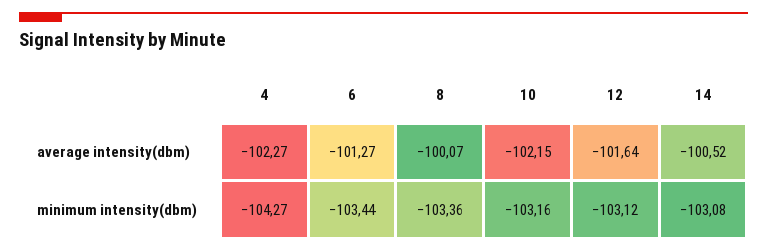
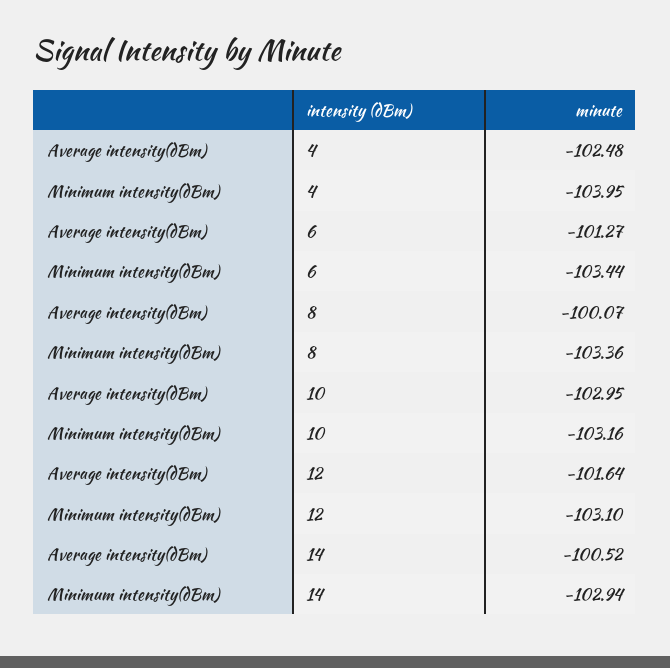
  {
    "4": {
-     "average intensity(dbm)": -102.27,
+     "average intensity(dbm)": -102.48,
-     "minimum intensity(dbm)": -104.27
+     "minimum intensity(dbm)": -103.95
    },
    "6": {
      "average intensity(dbm)": -101.27,
      "minimum intensity(dbm)": -103.44
    },
    "8": {
      "average intensity(dbm)": -100.07,
      "minimum intensity(dbm)": -103.36
    },
    "10": {
-     "average intensity(dbm)": -102.15,
+     "average intensity(dbm)": -102.95,
      "minimum intensity(dbm)": -103.16
    },
    "12": {
      "average intensity(dbm)": -101.64,
-     "minimum intensity(dbm)": -103.12
+     "minimum intensity(dbm)": -103.1
    },
    "14": {
      "average intensity(dbm)": -100.52,
-     "minimum intensity(dbm)": -103.08
+     "minimum intensity(dbm)": -102.94
    }
  }

